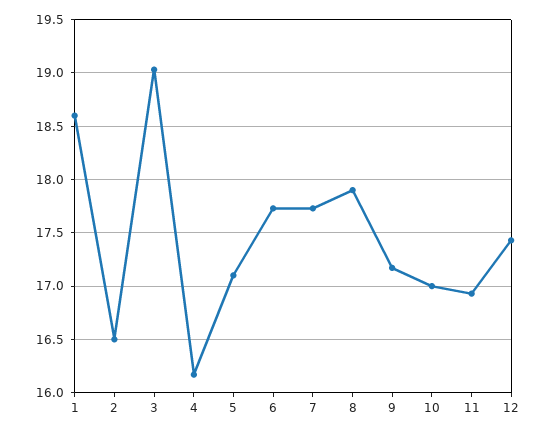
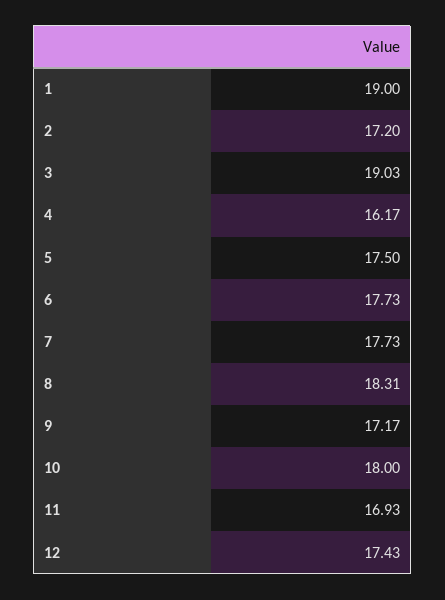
  {
-   "1": 18.6,
+   "1": 19,
-   "2": 16.5,
+   "2": 17.2,
    "3": 19.03,
    "4": 16.17,
-   "5": 17.1,
+   "5": 17.5,
    "6": 17.73,
    "7": 17.73,
-   "8": 17.9,
+   "8": 18.31,
    "9": 17.17,
-   "10": 17,
+   "10": 18,
    "11": 16.93,
    "12": 17.43
  }

